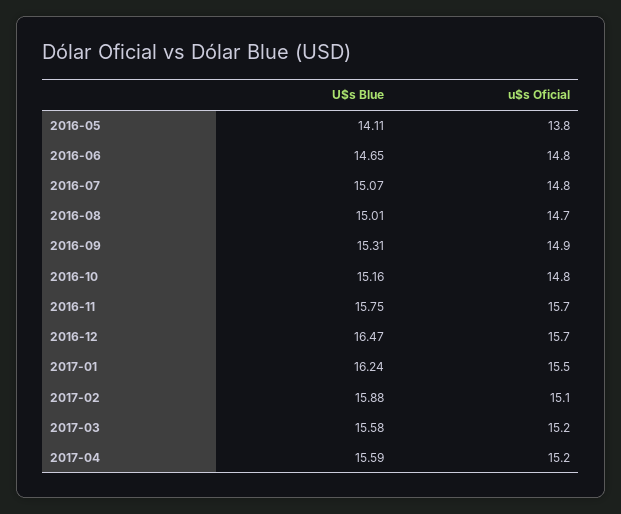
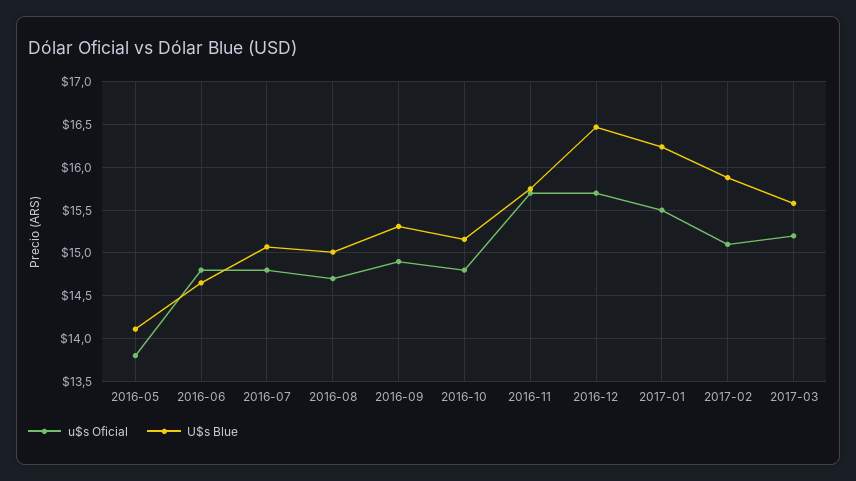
  {
    "U$s Blue": {
      "2016-05": 14.11,
      "2016-06": 14.65,
      "2016-07": 15.07,
      "2016-08": 15.01,
      "2016-09": 15.31,
      "2016-10": 15.16,
      "2016-11": 15.75,
      "2016-12": 16.47,
      "2017-01": 16.24,
      "2017-02": 15.88,
-     "2017-03": 15.58,
+     "2017-03": 15.58
-     "2017-04": 15.59
    },
    "u$s Oficial": {
      "2016-05": 13.8,
      "2016-06": 14.8,
      "2016-07": 14.8,
      "2016-08": 14.7,
      "2016-09": 14.9,
      "2016-10": 14.8,
      "2016-11": 15.7,
      "2016-12": 15.7,
      "2017-01": 15.5,
      "2017-02": 15.1,
-     "2017-03": 15.2,
+     "2017-03": 15.2
-     "2017-04": 15.2
    }
  }

